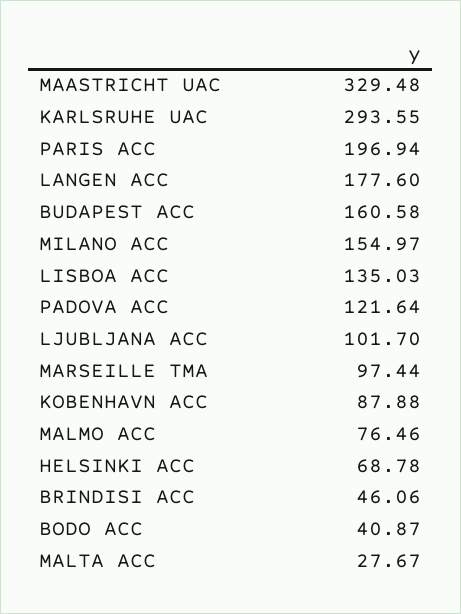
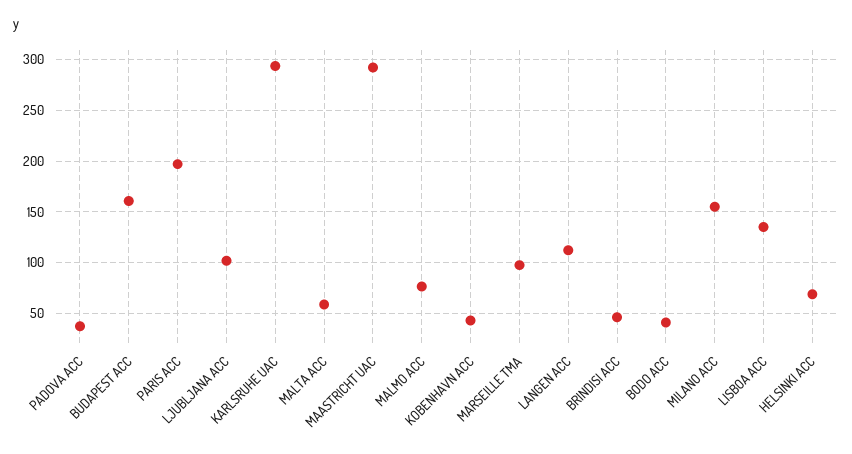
  {
-   "MAASTRICHT UAC": 329.48,
+   "MAASTRICHT UAC": 290,
    "KARLSRUHE UAC": 293.55,
    "PARIS ACC": 196.94,
-   "LANGEN ACC": 177.6,
+   "LANGEN ACC": 110,
    "BUDAPEST ACC": 160.58,
    "MILANO ACC": 154.97,
    "LISBOA ACC": 135.03,
-   "PADOVA ACC": 121.64,
+   "PADOVA ACC": 40,
    "LJUBLJANA ACC": 101.7,
    "MARSEILLE TMA": 97.44,
-   "KOBENHAVN ACC": 87.88,
+   "KOBENHAVN ACC": 40,
    "MALMO ACC": 76.46,
    "HELSINKI ACC": 68.78,
    "BRINDISI ACC": 46.06,
    "BODO ACC": 40.87,
-   "MALTA ACC": 27.67
+   "MALTA ACC": 60
  }

